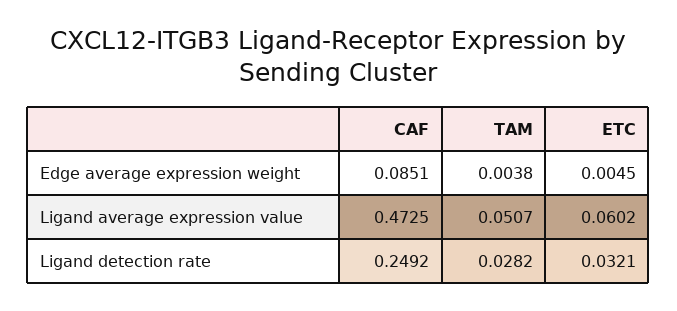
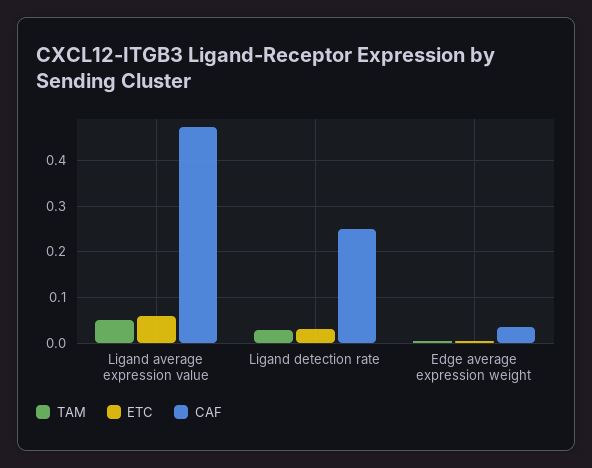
  {
    "CAF": {
-     "Edge average expression weight": 0.0851,
+     "Edge average expression weight": 0.04,
      "Ligand average expression value": 0.4725,
      "Ligand detection rate": 0.2492
    },
    "TAM": {
      "Edge average expression weight": 0.0038,
      "Ligand average expression value": 0.0507,
      "Ligand detection rate": 0.0282
    },
    "ETC": {
      "Edge average expression weight": 0.0045,
      "Ligand average expression value": 0.0602,
      "Ligand detection rate": 0.0321
    }
  }

